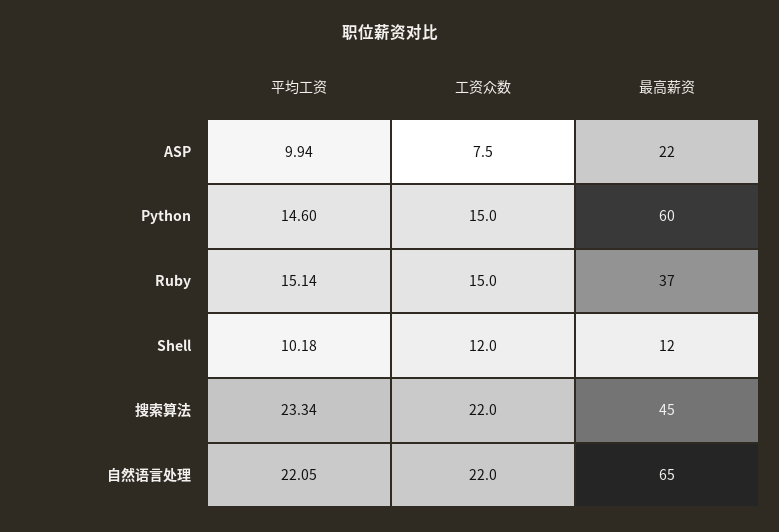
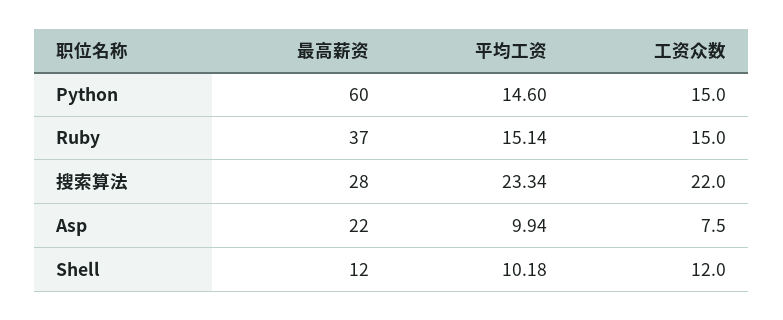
  {
    "平均工资": {
      "ASP": 9.94,
      "Python": 14.6,
      "Ruby": 15.14,
      "Shell": 10.18,
-     "搜索算法": 23.34,
+     "搜索算法": 23.34
-     "自然语言处理": 22.05
    },
    "工资众数": {
      "ASP": 7.5,
      "Python": 15,
      "Ruby": 15,
      "Shell": 12,
-     "搜索算法": 22,
+     "搜索算法": 22
-     "自然语言处理": 22
    },
    "最高薪资": {
      "ASP": 22,
      "Python": 60,
      "Ruby": 37,
      "Shell": 12,
-     "搜索算法": 45,
+     "搜索算法": 28
-     "自然语言处理": 65
    }
  }

